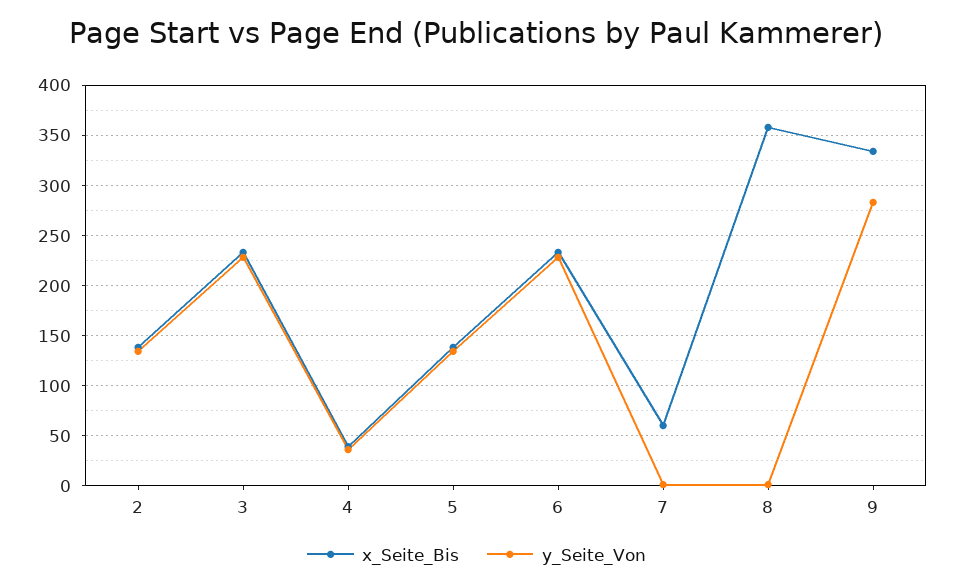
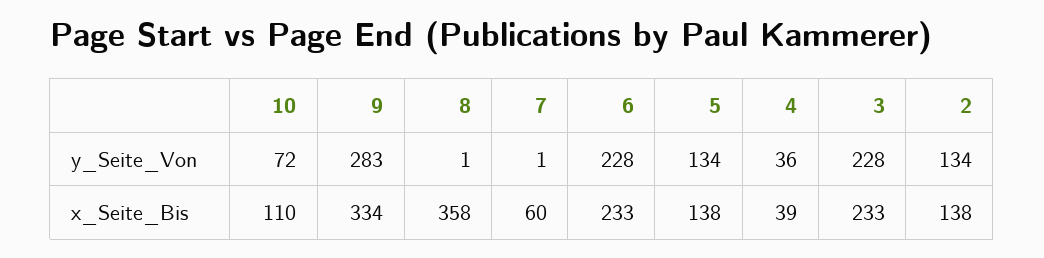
  {
    "x_Seite_Bis": {
      "2": 138,
      "3": 233,
      "4": 39,
      "5": 138,
      "6": 233,
      "7": 60,
      "8": 358,
-     "9": 334
+     "9": 334,
+     "10": 110
    },
    "y_Seite_Von": {
      "2": 134,
      "3": 228,
      "4": 36,
      "5": 134,
      "6": 228,
      "7": 1,
      "8": 1,
-     "9": 283
+     "9": 283,
+     "10": 72
    }
  }

